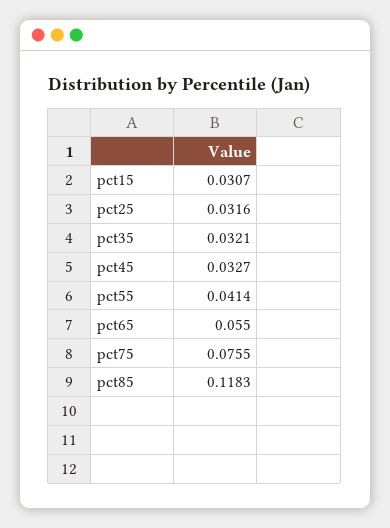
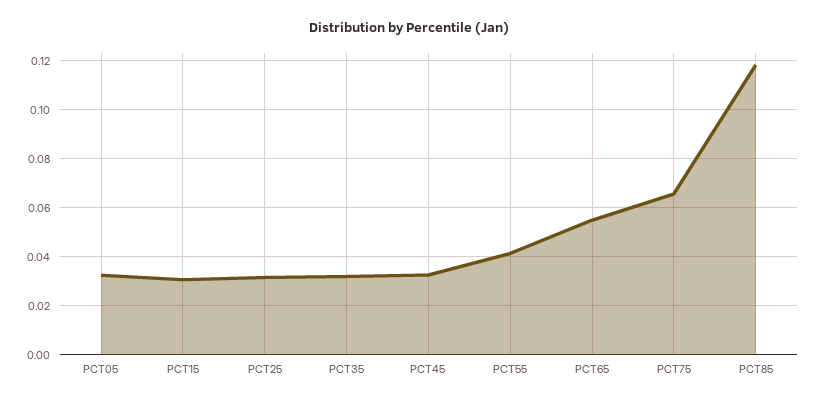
  {
    "pct15": 0.0307,
    "pct25": 0.0316,
    "pct35": 0.0321,
    "pct45": 0.0327,
    "pct55": 0.0414,
    "pct65": 0.055,
-   "pct75": 0.0755,
+   "pct75": 0.065,
-   "pct85": 0.1183
+   "pct85": 0.1183,
+   "PCT05": 0.0325
  }

